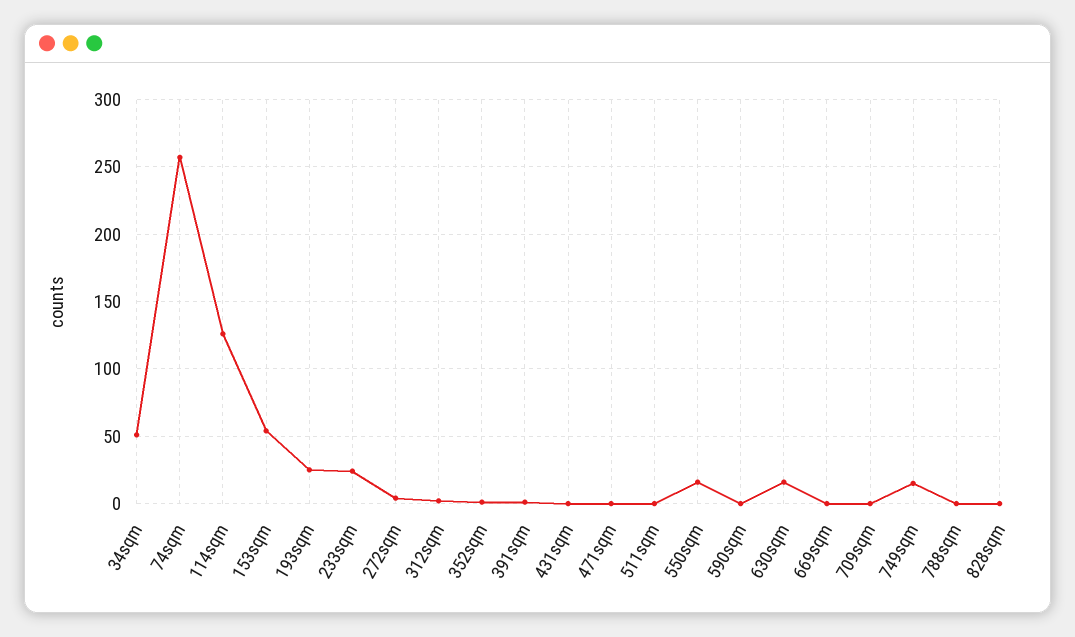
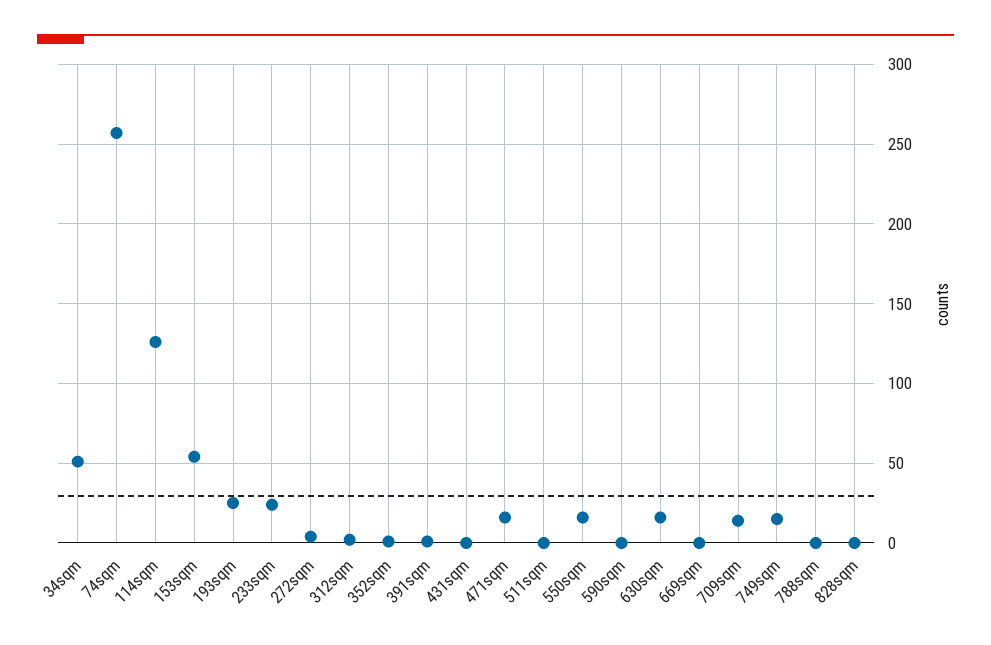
  {
    "34sqm": 50,
    "74sqm": 255,
    "114sqm": 125,
    "153sqm": 55,
    "193sqm": 25,
    "233sqm": 25,
    "272sqm": 5,
    "312sqm": 0,
    "352sqm": 0,
    "391sqm": 0,
    "431sqm": 0,
-   "471sqm": 0,
+   "471sqm": 15,
    "511sqm": 0,
    "550sqm": 15,
    "590sqm": 0,
    "630sqm": 15,
    "669sqm": 0,
-   "709sqm": 0,
+   "709sqm": 15,
    "749sqm": 15,
    "788sqm": 0,
    "828sqm": 0
  }

